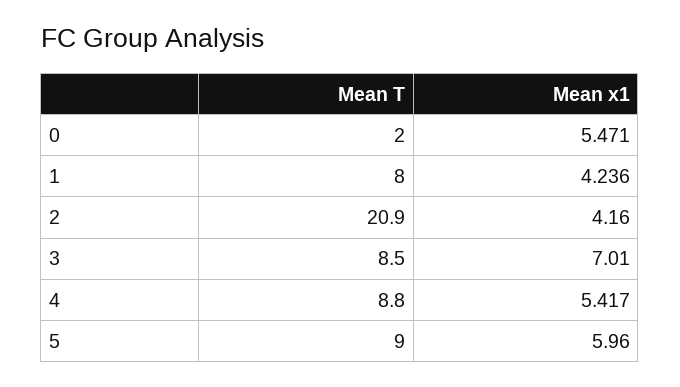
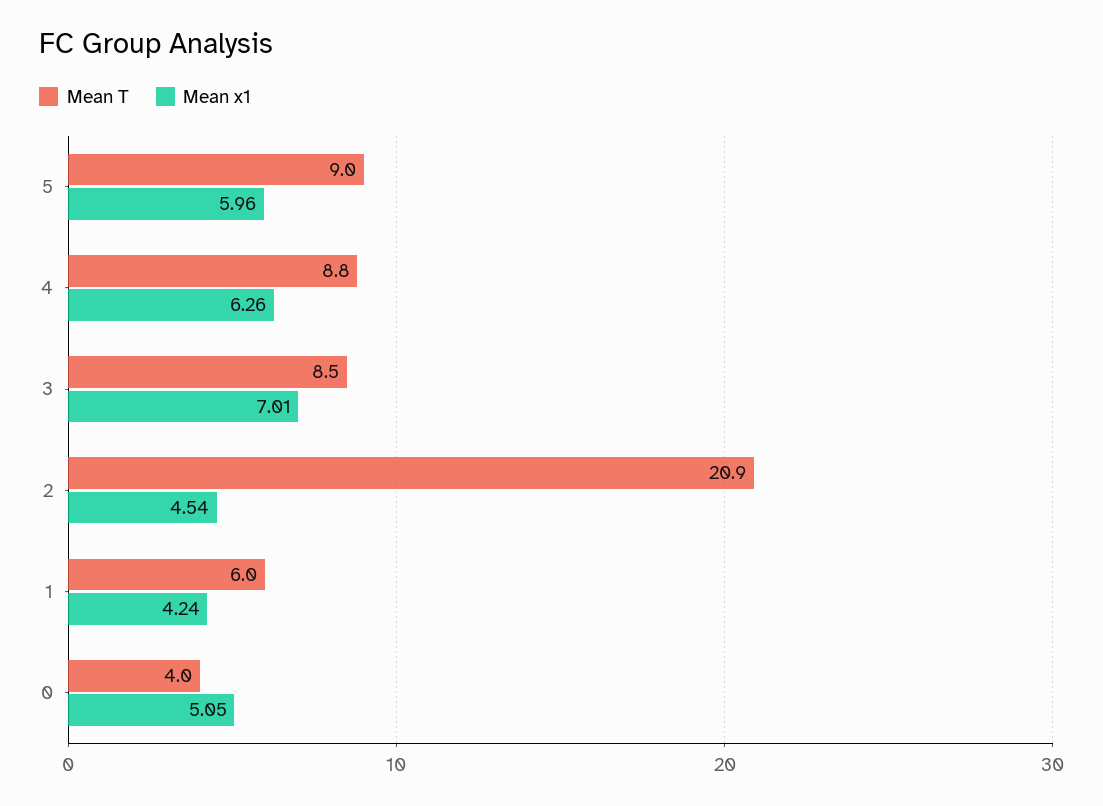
  {
    "Mean T": {
-     "0": 2,
+     "0": 4,
-     "1": 8,
+     "1": 6,
      "2": 20.9,
      "3": 8.5,
      "4": 8.8,
      "5": 9
    },
    "Mean x1": {
-     "0": 5.471,
+     "0": 5.05,
      "1": 4.236,
-     "2": 4.16,
+     "2": 4.54,
      "3": 7.01,
-     "4": 5.417,
+     "4": 6.26,
      "5": 5.96
    }
  }

